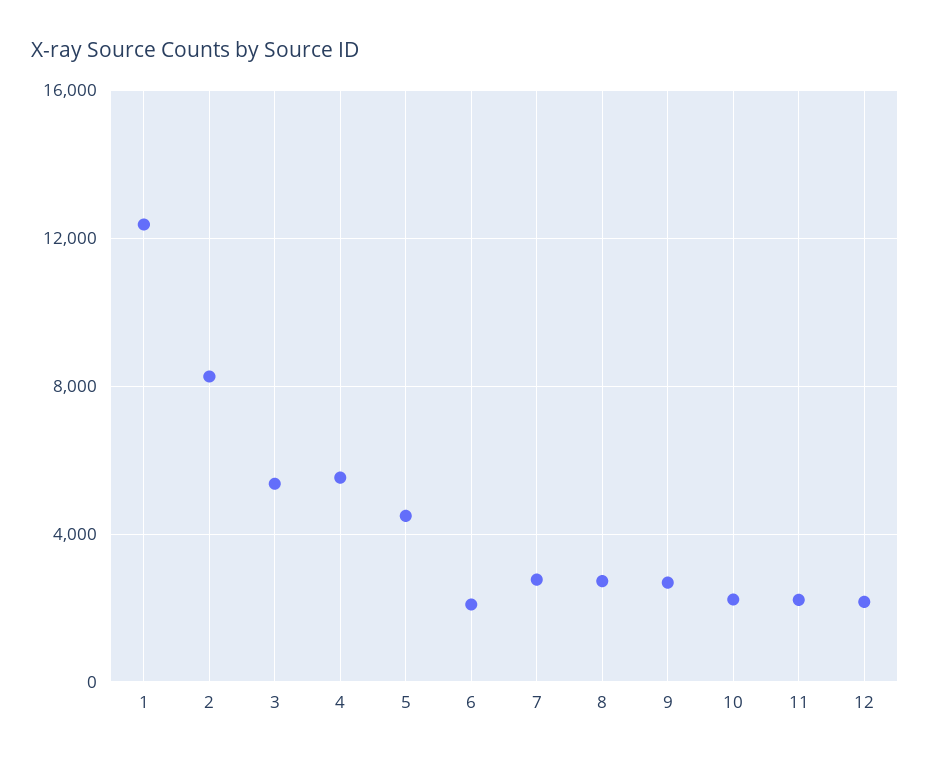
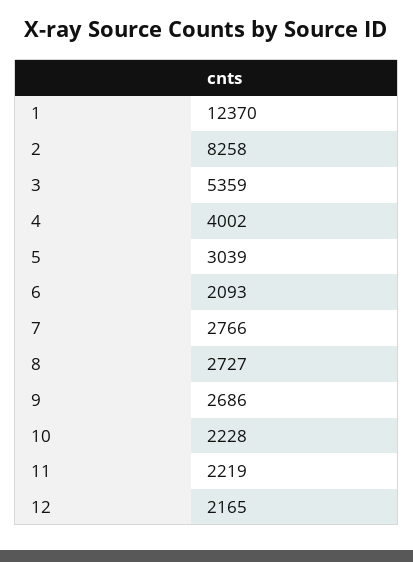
  {
    "1": 12370,
    "2": 8258,
    "3": 5359,
-   "4": 5500,
+   "4": 4002,
-   "5": 4500,
+   "5": 3039,
    "6": 2093,
    "7": 2766,
    "8": 2727,
    "9": 2686,
    "10": 2228,
    "11": 2219,
    "12": 2165
  }

